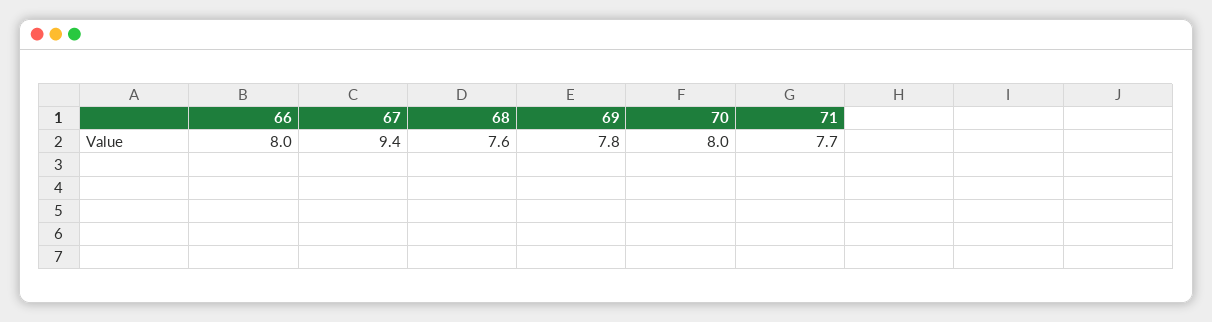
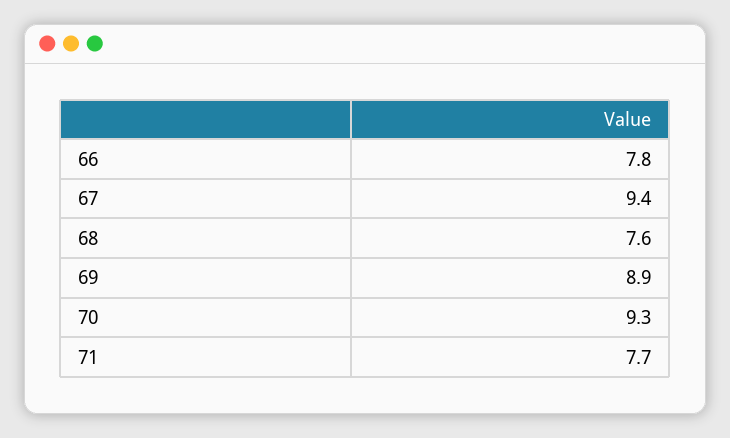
  {
-   "66": 8,
+   "66": 7.8,
    "67": 9.4,
    "68": 7.6,
-   "69": 7.8,
+   "69": 8.9,
-   "70": 8,
+   "70": 9.3,
    "71": 7.7
  }

